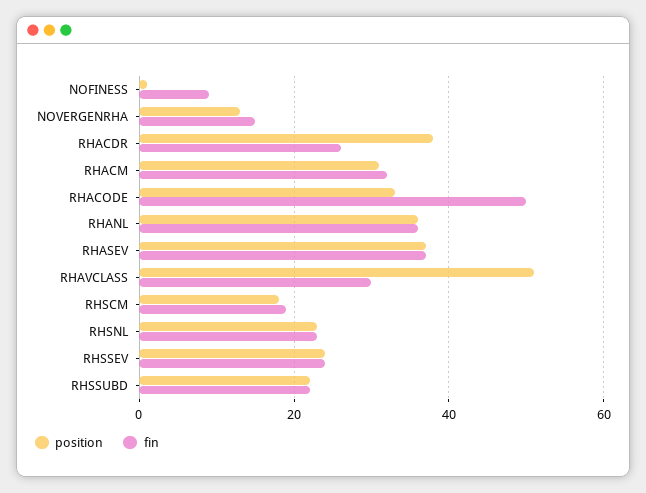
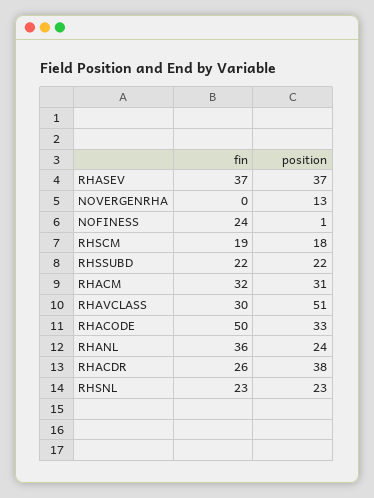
  {
    "position": {
      "NOFINESS": 1,
      "NOVERGENRHA": 13,
      "RHACDR": 38,
      "RHACM": 31,
      "RHACODE": 33,
-     "RHANL": 35,
+     "RHANL": 24,
      "RHASEV": 37,
      "RHAVCLASS": 51,
      "RHSCM": 18,
      "RHSNL": 23,
-     "RHSSEV": 25,
      "RHSSUBD": 22
    },
    "fin": {
-     "NOFINESS": 10,
+     "NOFINESS": 24,
-     "NOVERGENRHA": 15,
+     "NOVERGENRHA": 0,
      "RHACDR": 26,
      "RHACM": 32,
      "RHACODE": 50,
      "RHANL": 36,
      "RHASEV": 37,
      "RHAVCLASS": 30,
      "RHSCM": 19,
      "RHSNL": 23,
-     "RHSSEV": 25,
      "RHSSUBD": 22
    }
  }

